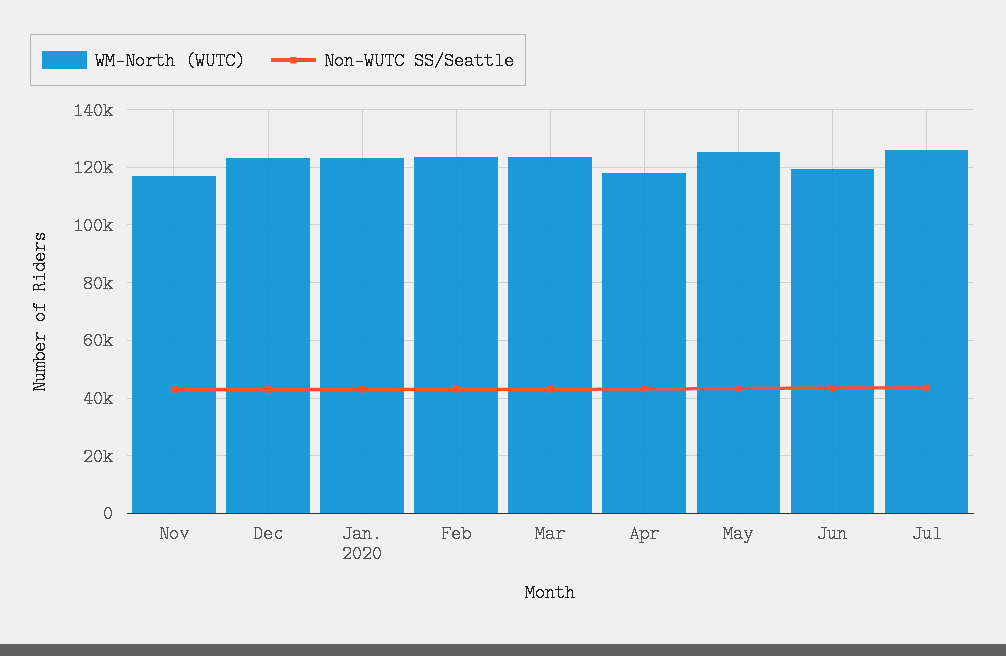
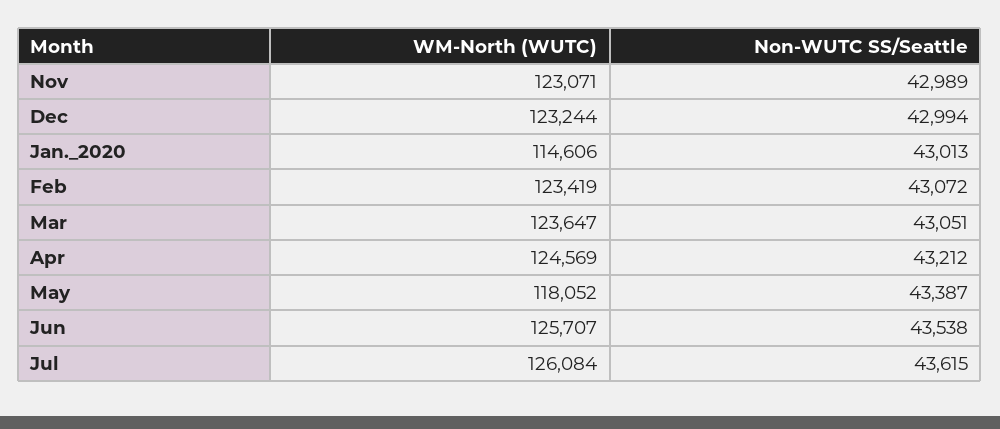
  {
    "WM-North (WUTC)": {
-     "Nov": 117500,
+     "Nov": 123071,
      "Dec": 123244,
-     "Jan. 2020": 122500,
+     "Jan. 2020": 114606,
      "Feb": 123419,
      "Mar": 123647,
-     "Apr": 117500,
+     "Apr": 124569,
-     "May": 125000,
+     "May": 118052,
-     "Jun": 120000,
+     "Jun": 125707,
      "Jul": 126084
    },
    "Non-WUTC SS/Seattle": {
      "Nov": 42989,
      "Dec": 42994,
      "Jan. 2020": 43013,
      "Feb": 43072,
      "Mar": 43051,
      "Apr": 43212,
      "May": 43387,
      "Jun": 43538,
      "Jul": 43615
    }
  }

